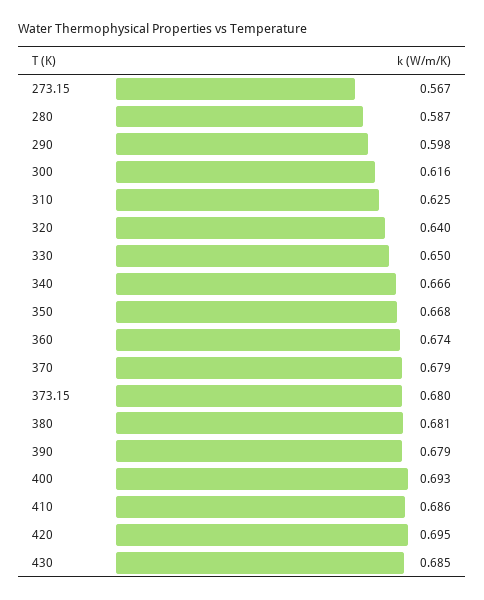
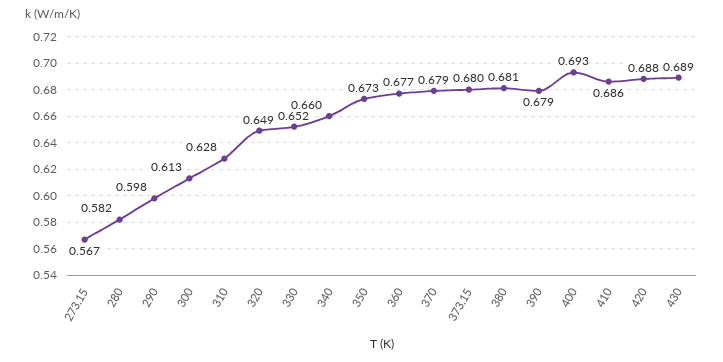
  {
    "273.15": 0.567,
-   "280": 0.587,
+   "280": 0.582,
    "290": 0.598,
-   "300": 0.616,
+   "300": 0.613,
-   "310": 0.625,
+   "310": 0.628,
-   "320": 0.64,
+   "320": 0.649,
-   "330": 0.65,
+   "330": 0.652,
-   "340": 0.666,
+   "340": 0.66,
-   "350": 0.668,
+   "350": 0.673,
-   "360": 0.674,
+   "360": 0.677,
    "370": 0.679,
    "373.15": 0.68,
    "380": 0.681,
    "390": 0.679,
    "400": 0.693,
    "410": 0.686,
-   "420": 0.695,
+   "420": 0.688,
-   "430": 0.685
+   "430": 0.689
  }

